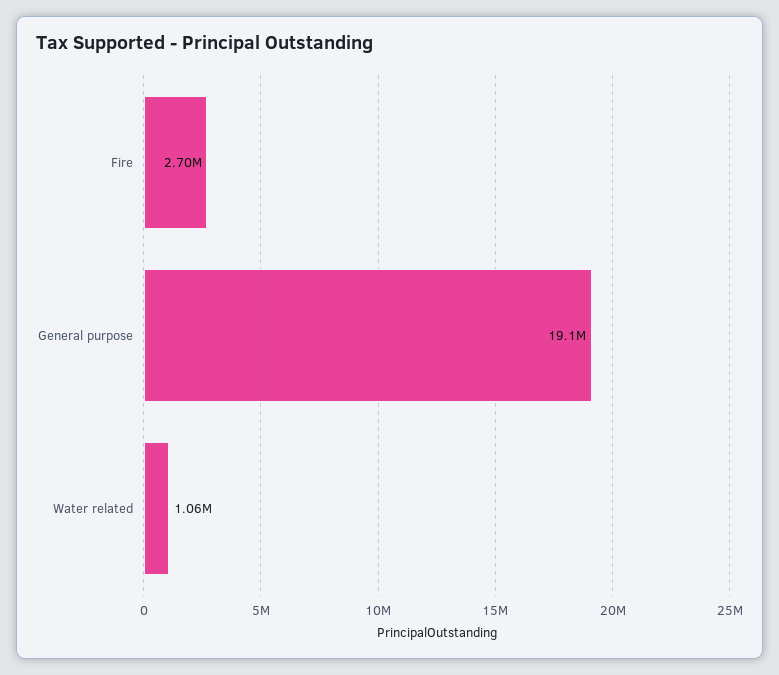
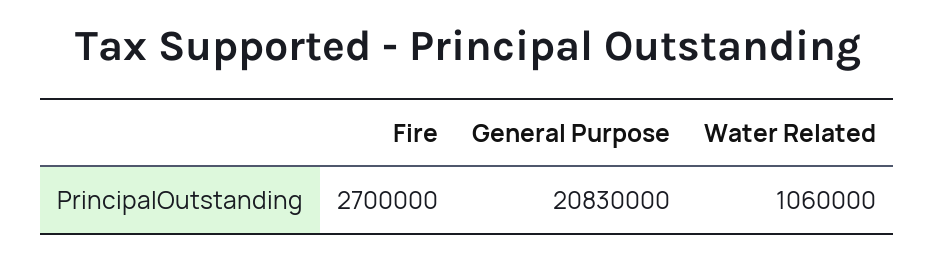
  {
    "Fire": 2700000,
-   "General purpose": 19100000,
+   "General purpose": 20830000,
    "Water related": 1060000
  }

